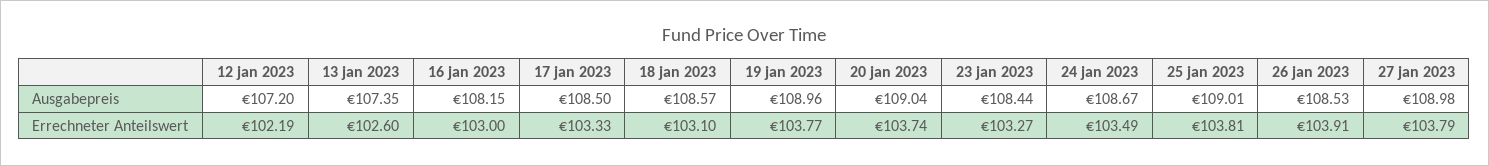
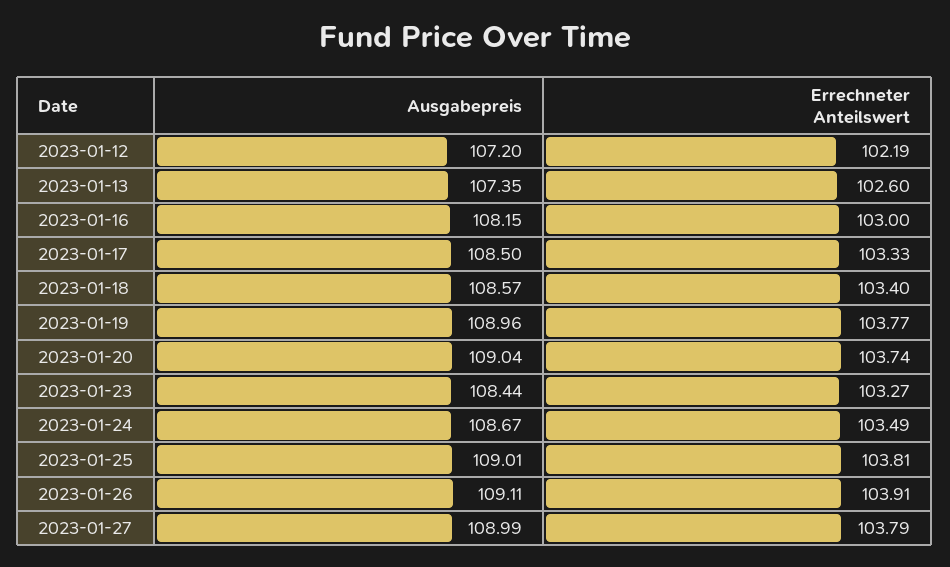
  {
    "12 jan 2023": {
      "Ausgabepreis": 107.2,
      "Errechneter Anteilswert": 102.19
    },
    "13 jan 2023": {
      "Ausgabepreis": 107.35,
      "Errechneter Anteilswert": 102.6
    },
    "16 jan 2023": {
      "Ausgabepreis": 108.15,
      "Errechneter Anteilswert": 103
    },
    "17 jan 2023": {
      "Ausgabepreis": 108.5,
      "Errechneter Anteilswert": 103.33
    },
    "18 jan 2023": {
      "Ausgabepreis": 108.57,
-     "Errechneter Anteilswert": 103.1
+     "Errechneter Anteilswert": 103.4
    },
    "19 jan 2023": {
      "Ausgabepreis": 108.96,
      "Errechneter Anteilswert": 103.77
    },
    "20 jan 2023": {
      "Ausgabepreis": 109.04,
      "Errechneter Anteilswert": 103.74
    },
    "23 jan 2023": {
      "Ausgabepreis": 108.44,
      "Errechneter Anteilswert": 103.27
    },
    "24 jan 2023": {
      "Ausgabepreis": 108.67,
      "Errechneter Anteilswert": 103.49
    },
    "25 jan 2023": {
      "Ausgabepreis": 109.01,
      "Errechneter Anteilswert": 103.81
    },
    "26 jan 2023": {
-     "Ausgabepreis": 108.53,
+     "Ausgabepreis": 109.11,
      "Errechneter Anteilswert": 103.91
    },
    "27 jan 2023": {
-     "Ausgabepreis": 108.98,
+     "Ausgabepreis": 108.99,
      "Errechneter Anteilswert": 103.79
    }
  }

